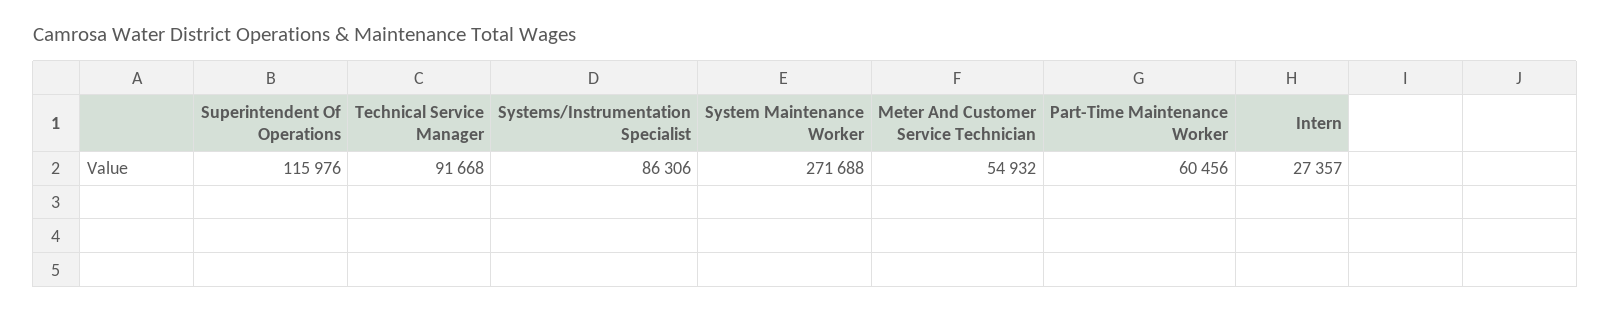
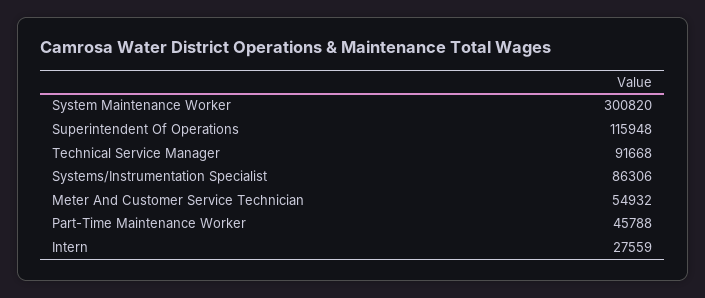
  {
-   "Superintendent Of Operations": 115976,
+   "Superintendent Of Operations": 115948,
    "Technical Service Manager": 91668,
    "Systems/Instrumentation Specialist": 86306,
-   "System Maintenance Worker": 271688,
+   "System Maintenance Worker": 300820,
    "Meter And Customer Service Technician": 54932,
-   "Part-Time Maintenance Worker": 60456,
+   "Part-Time Maintenance Worker": 45788,
-   "Intern": 27357
+   "Intern": 27559
  }

